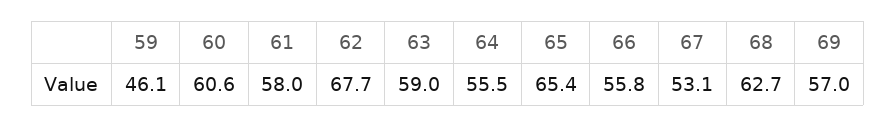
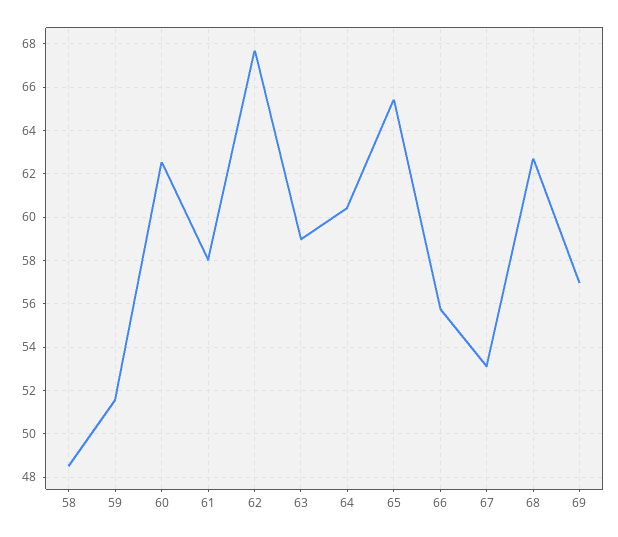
  {
-   "59": 46.1,
+   "59": 51.5,
-   "60": 60.6,
+   "60": 62.5,
    "61": 58,
    "62": 67.7,
    "63": 59,
-   "64": 55.5,
+   "64": 60.5,
    "65": 65.4,
    "66": 55.8,
    "67": 53.1,
    "68": 62.7,
-   "69": 57
+   "69": 57,
+   "58": 48.5
  }

